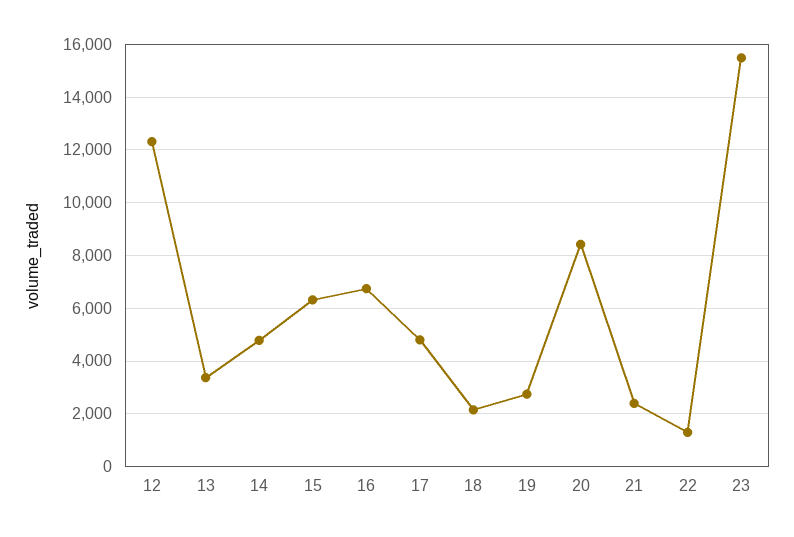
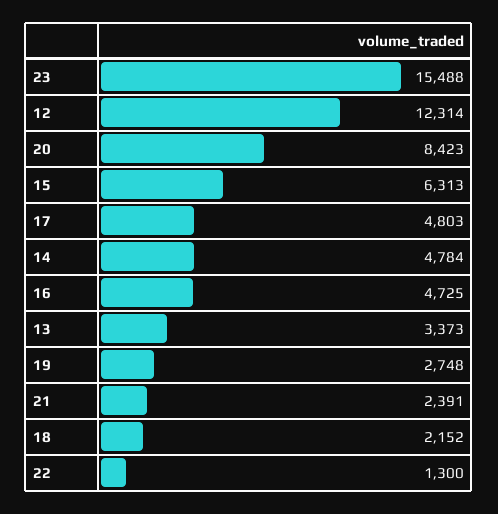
  {
    "12": 12314,
    "13": 3373,
    "14": 4784,
    "15": 6313,
-   "16": 6750,
+   "16": 4725,
    "17": 4803,
    "18": 2152,
    "19": 2748,
    "20": 8423,
    "21": 2391,
    "22": 1300,
    "23": 15488
  }

